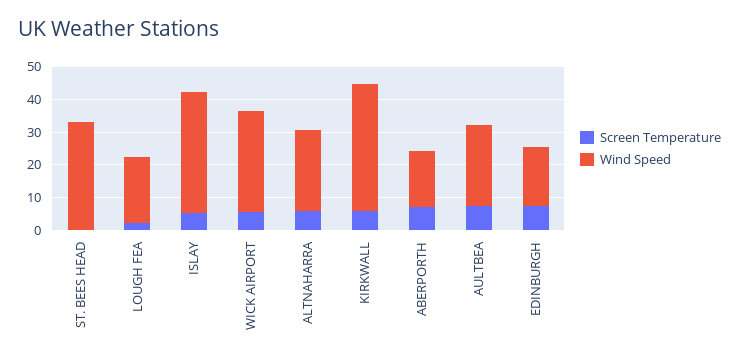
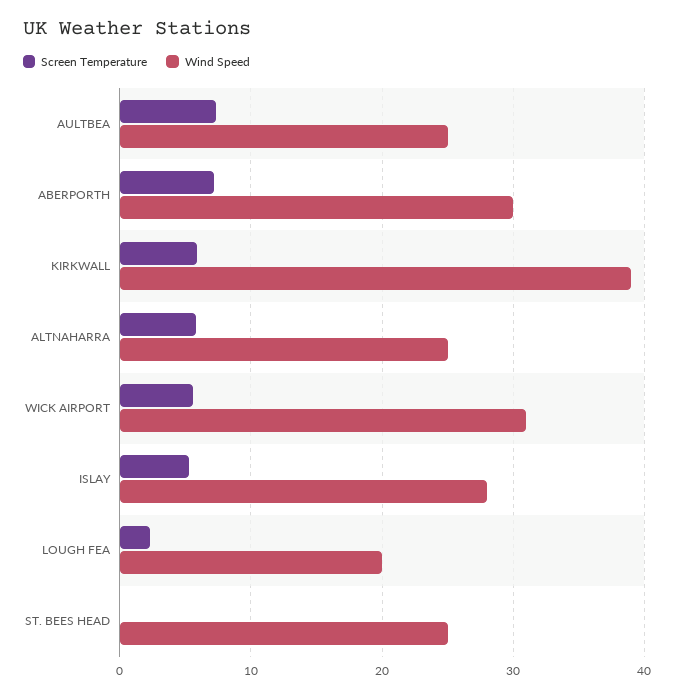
  {
    "Screen Temperature": {
      "ST. BEES HEAD": 0,
      "LOUGH FEA": 2,
      "ISLAY": 5,
      "WICK AIRPORT": 6,
      "ALTNAHARRA": 6,
      "KIRKWALL": 6,
      "ABERPORTH": 7,
-     "AULTBEA": 7,
+     "AULTBEA": 7
-     "EDINBURGH": 7.5
    },
    "Wind Speed": {
-     "ST. BEES HEAD": 32.5,
+     "ST. BEES HEAD": 25,
      "LOUGH FEA": 20,
-     "ISLAY": 37.5,
+     "ISLAY": 28,
      "WICK AIRPORT": 31,
      "ALTNAHARRA": 25,
      "KIRKWALL": 39,
-     "ABERPORTH": 17.5,
+     "ABERPORTH": 30,
-     "AULTBEA": 25,
+     "AULTBEA": 25
-     "EDINBURGH": 17.5
    }
  }

